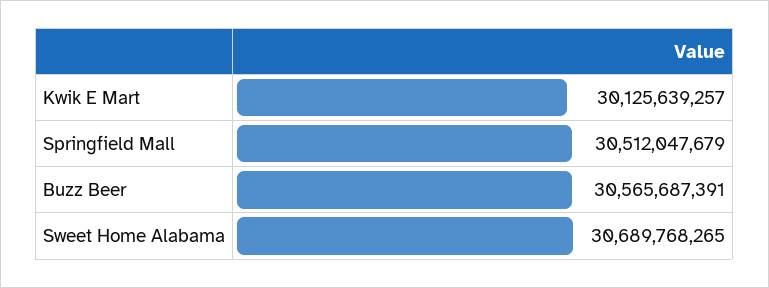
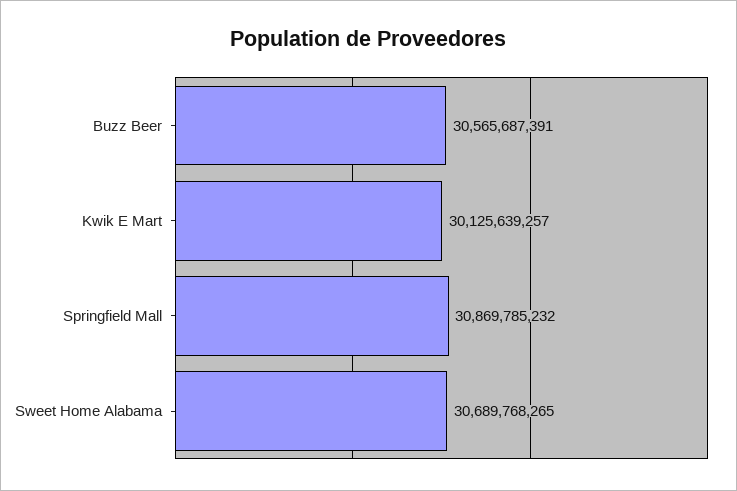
  {
    "Kwik E Mart": 30125639257,
-   "Springfield Mall": 30512047679,
+   "Springfield Mall": 30869785232,
    "Buzz Beer": 30565687391,
    "Sweet Home Alabama": 30689768265
  }

